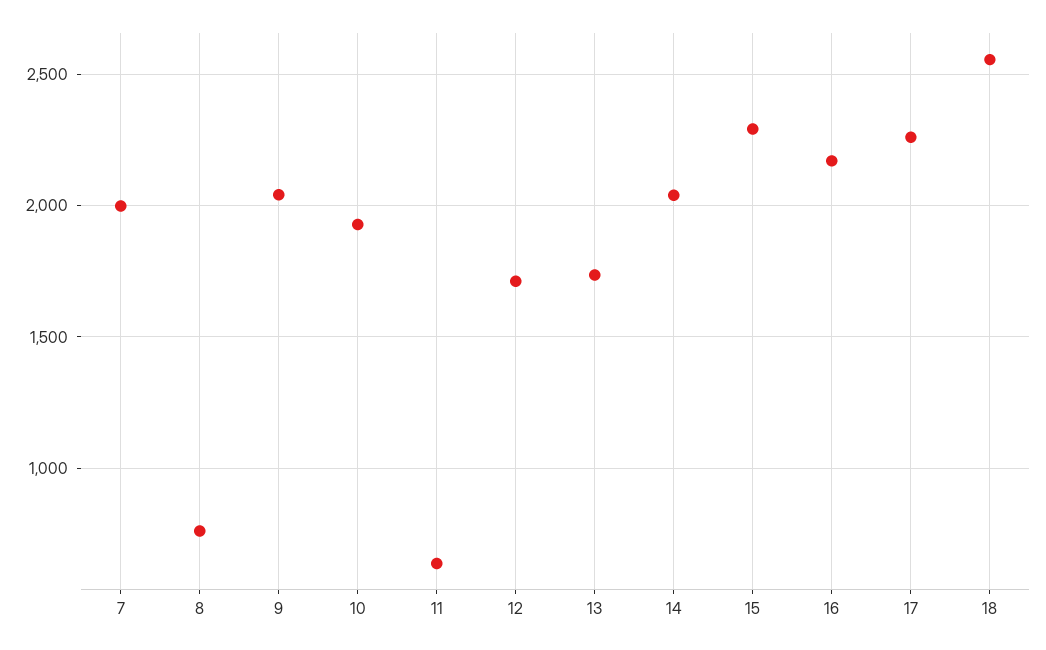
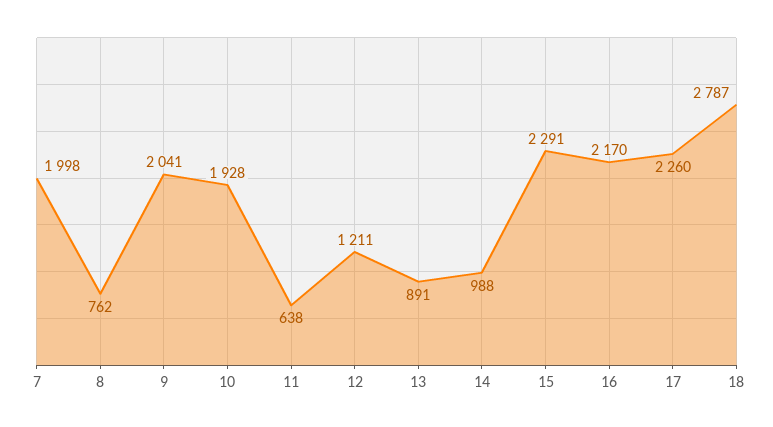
  {
    "7": 1998,
    "8": 762,
    "9": 2041,
    "10": 1928,
    "11": 638,
-   "12": 1700,
+   "12": 1211,
-   "13": 1750,
+   "13": 891,
-   "14": 2050,
+   "14": 988,
    "15": 2291,
    "16": 2170,
    "17": 2260,
-   "18": 2550
+   "18": 2787
  }

